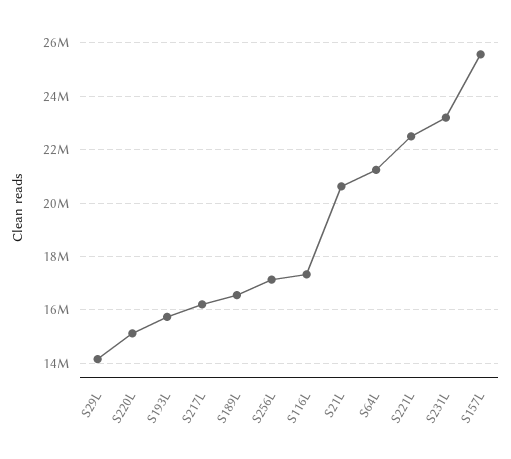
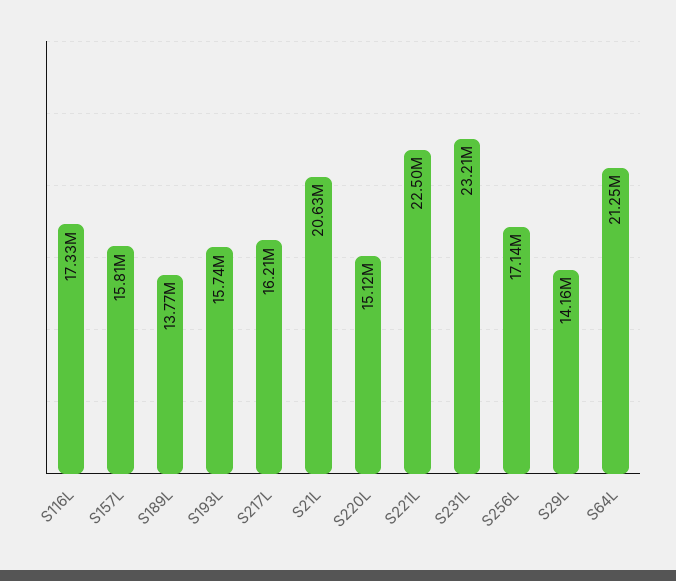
  {
    "S29L": 14160000,
    "S220L": 15120000,
    "S193L": 15740000,
    "S217L": 16210000,
-   "S189L": 16500000,
+   "S189L": 13770000,
    "S256L": 17140000,
    "S116L": 17330000,
    "S21L": 20630000,
    "S64L": 21250000,
    "S221L": 22500000,
    "S231L": 23210000,
-   "S157L": 25500000
+   "S157L": 15810000
  }

